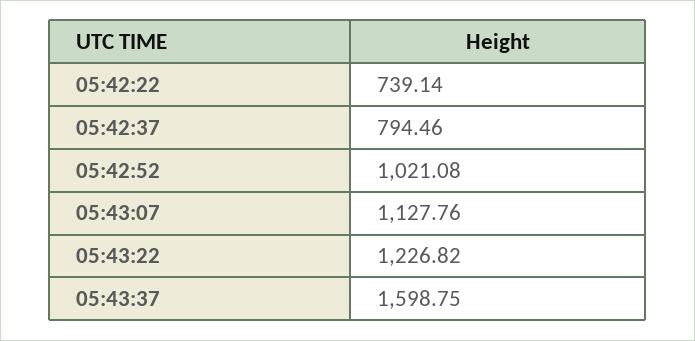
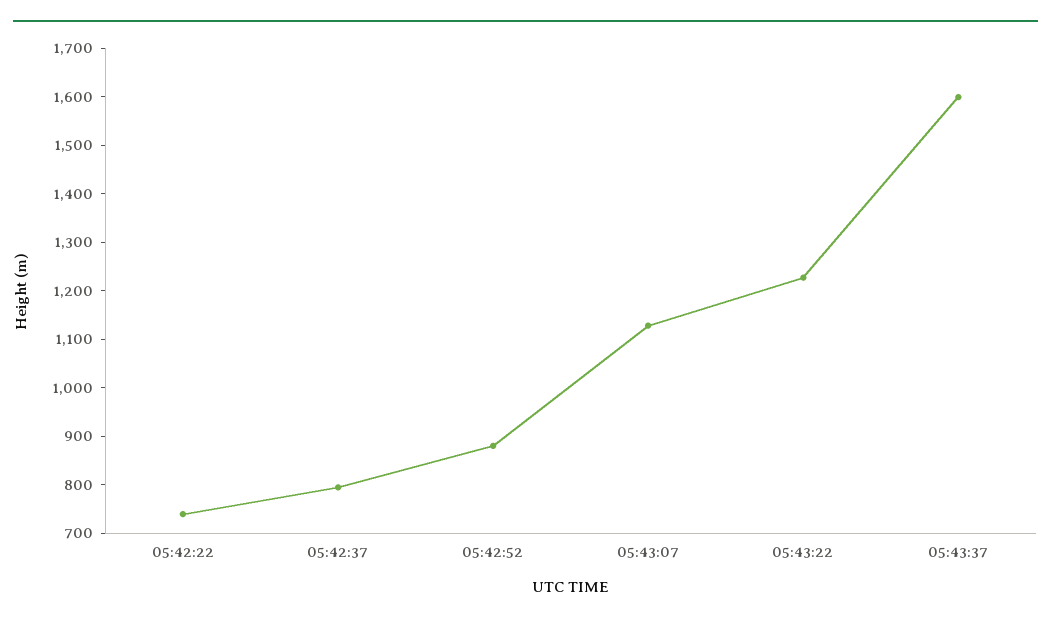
  {
    "05:42:22": 739.14,
    "05:42:37": 794.46,
-   "05:42:52": 1021.08,
+   "05:42:52": 880,
    "05:43:07": 1127.76,
    "05:43:22": 1226.82,
    "05:43:37": 1598.75
  }

